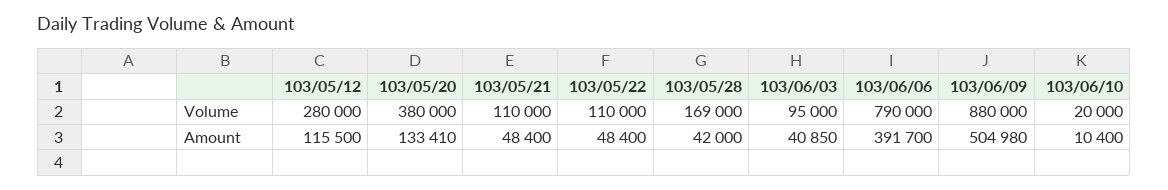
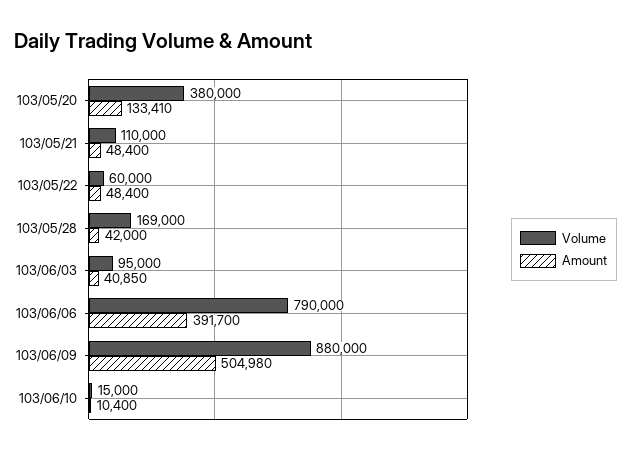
  {
    "Volume": {
-     "103/05/12": 280000,
      "103/05/20": 380000,
      "103/05/21": 110000,
-     "103/05/22": 110000,
+     "103/05/22": 60000,
      "103/05/28": 169000,
      "103/06/03": 95000,
      "103/06/06": 790000,
      "103/06/09": 880000,
-     "103/06/10": 20000
+     "103/06/10": 15000
    },
    "Amount": {
-     "103/05/12": 115500,
      "103/05/20": 133410,
      "103/05/21": 48400,
      "103/05/22": 48400,
      "103/05/28": 42000,
      "103/06/03": 40850,
      "103/06/06": 391700,
      "103/06/09": 504980,
      "103/06/10": 10400
    }
  }

